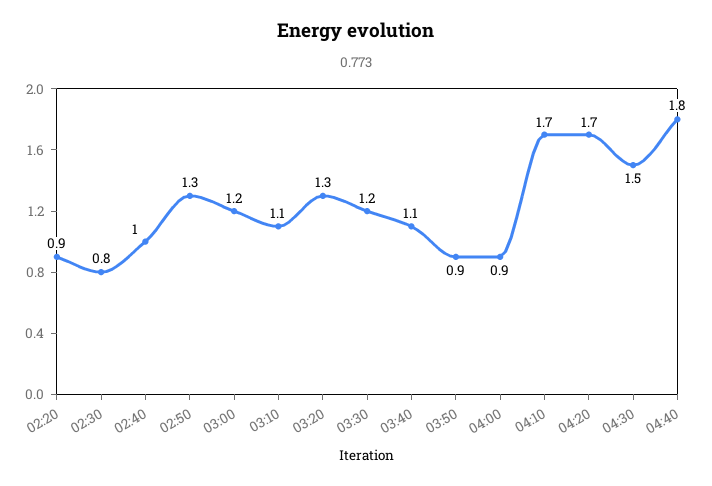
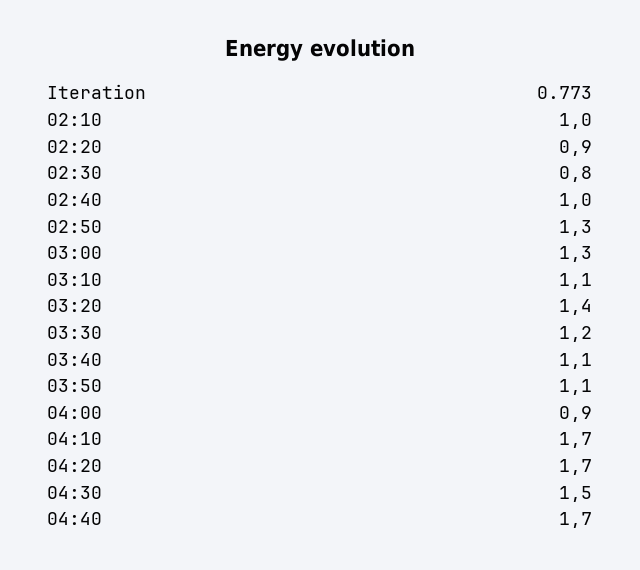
  {
    "02:20": 0.9,
    "02:30": 0.8,
    "02:40": 1,
    "02:50": 1.3,
-   "03:00": 1.2,
+   "03:00": 1.3,
    "03:10": 1.1,
-   "03:20": 1.3,
+   "03:20": 1.4,
    "03:30": 1.2,
    "03:40": 1.1,
-   "03:50": 0.9,
+   "03:50": 1.1,
    "04:00": 0.9,
    "04:10": 1.7,
    "04:20": 1.7,
    "04:30": 1.5,
-   "04:40": 1.8
+   "04:40": 1.7,
+   "02:10": 1
  }

